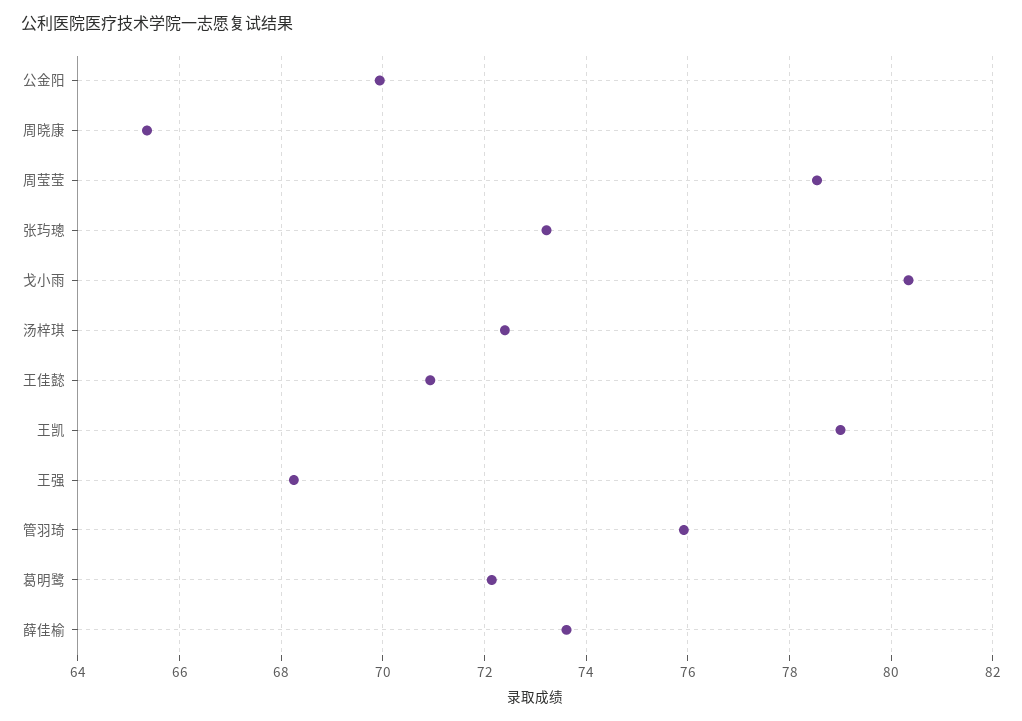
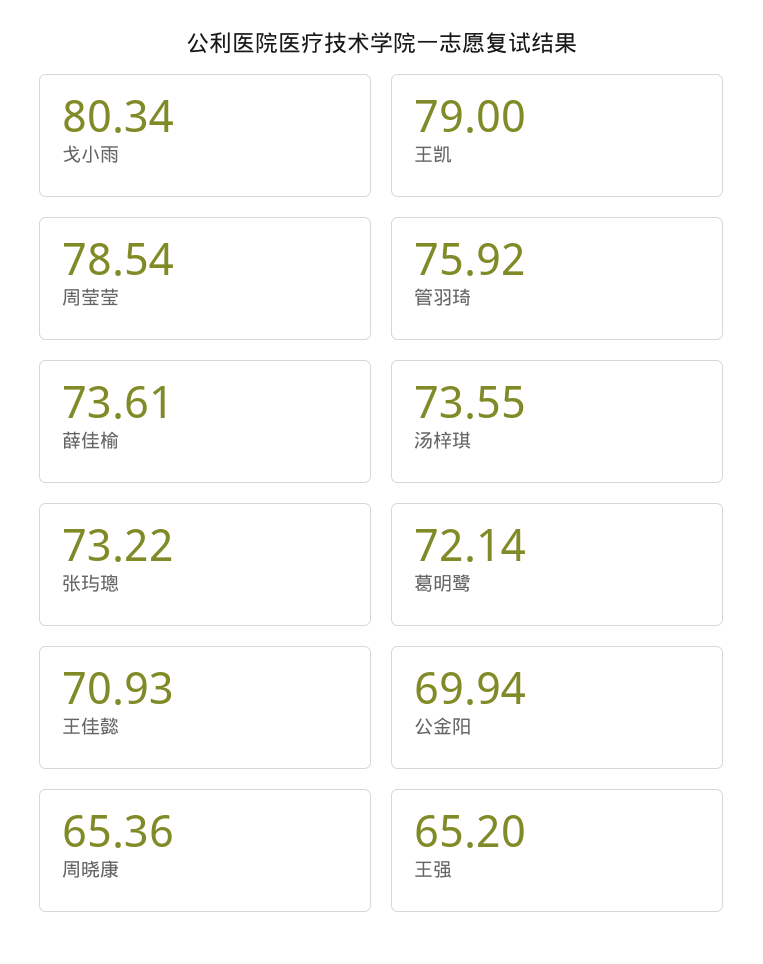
  {
    "公金阳": 69.94,
    "周晓康": 65.36,
    "周莹莹": 78.54,
    "张玙璁": 73.22,
    "戈小雨": 80.34,
-   "汤梓琪": 72.4,
+   "汤梓琪": 73.55,
    "王佳懿": 70.93,
    "王凯": 79,
-   "王强": 68.2,
+   "王强": 65.2,
    "管羽琦": 75.92,
    "葛明鹭": 72.14,
    "薛佳榆": 73.61
  }

